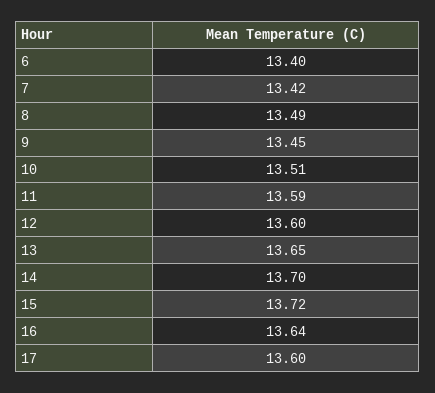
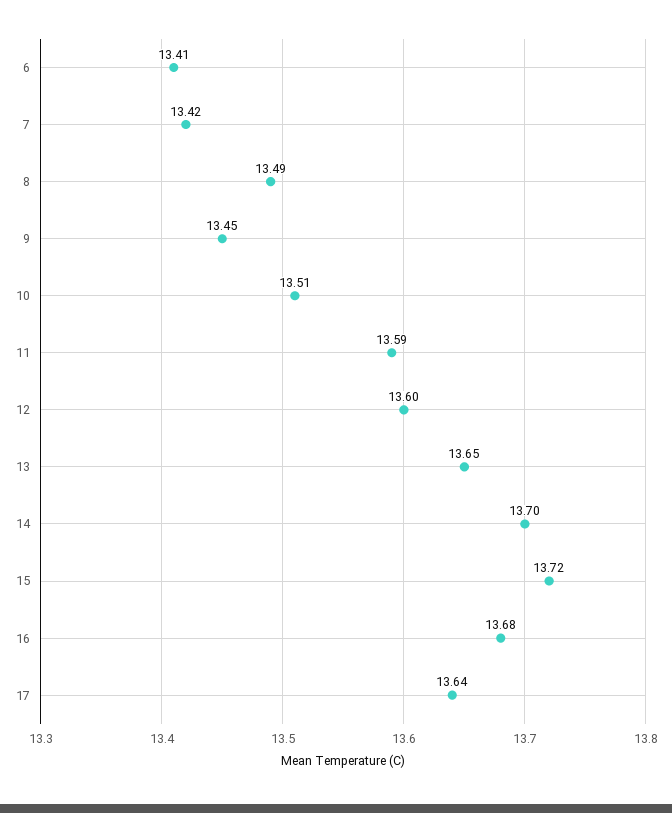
  {
-   "6": 13.4,
+   "6": 13.41,
    "7": 13.42,
    "8": 13.49,
    "9": 13.45,
    "10": 13.51,
    "11": 13.59,
    "12": 13.6,
    "13": 13.65,
    "14": 13.7,
    "15": 13.72,
-   "16": 13.64,
+   "16": 13.68,
-   "17": 13.6
+   "17": 13.64
  }

